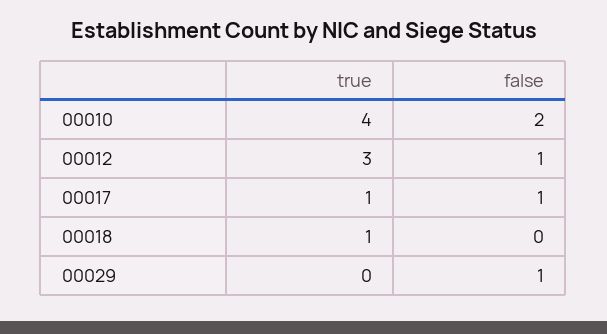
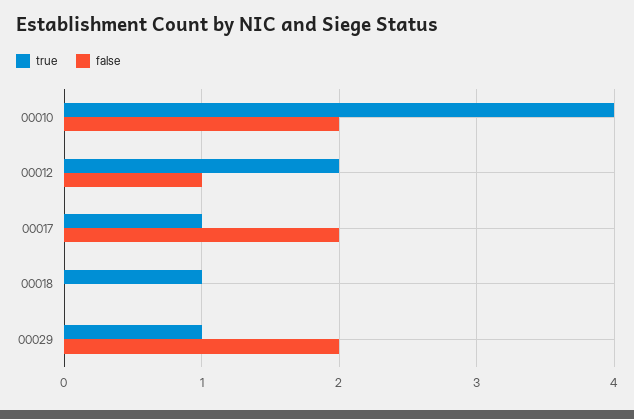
  {
    "true": {
      "00010": 4,
-     "00012": 3,
+     "00012": 2,
      "00017": 1,
      "00018": 1,
-     "00029": 0
+     "00029": 1
    },
    "false": {
      "00010": 2,
      "00012": 1,
-     "00017": 1,
+     "00017": 2,
      "00018": 0,
-     "00029": 1
+     "00029": 2
    }
  }

